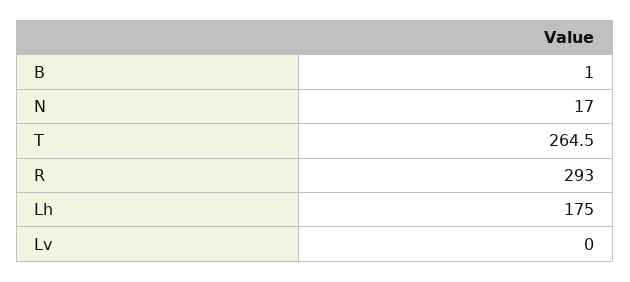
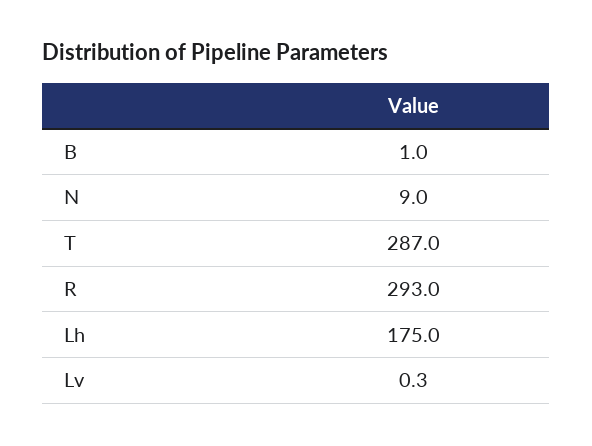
  {
    "B": 1,
-   "N": 17,
+   "N": 9,
-   "T": 264.5,
+   "T": 287,
    "R": 293,
    "Lh": 175,
-   "Lv": 0
+   "Lv": 0.3
  }

